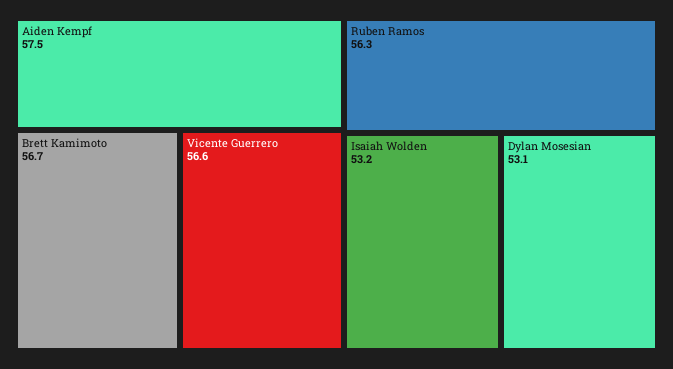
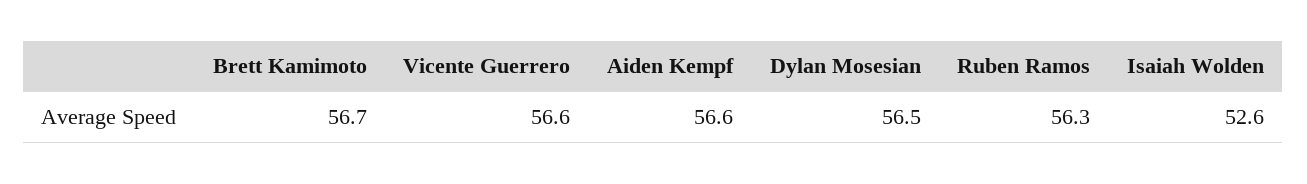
  {
-   "Aiden Kempf": 57.5,
+   "Aiden Kempf": 56.6,
    "Brett Kamimoto": 56.7,
    "Vicente Guerrero": 56.6,
    "Ruben Ramos": 56.3,
-   "Isaiah Wolden": 53.2,
+   "Isaiah Wolden": 52.6,
-   "Dylan Mosesian": 53.1
+   "Dylan Mosesian": 56.5
  }

